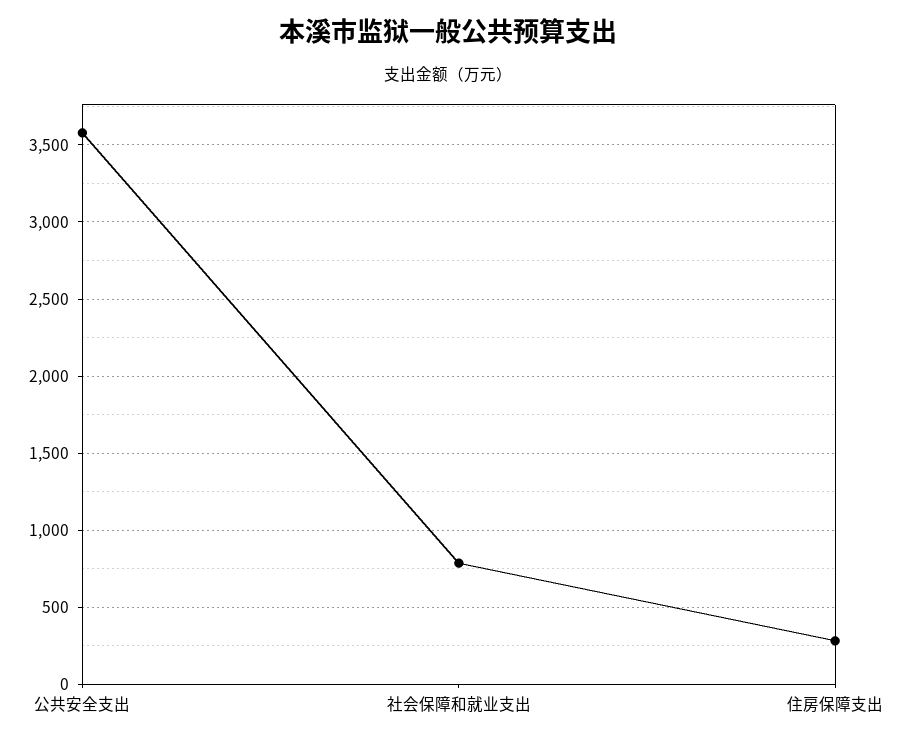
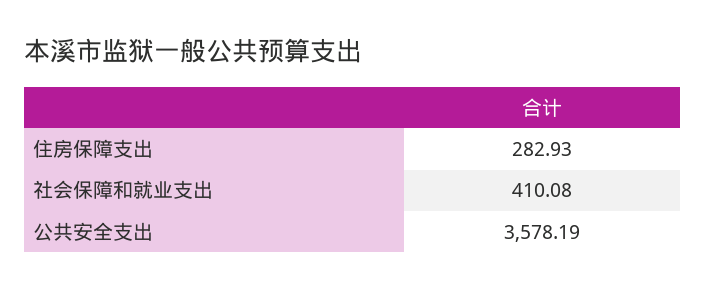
  {
    "公共安全支出": 3578.19,
-   "社会保障和就业支出": 800,
+   "社会保障和就业支出": 410.08,
    "住房保障支出": 282.93
  }

